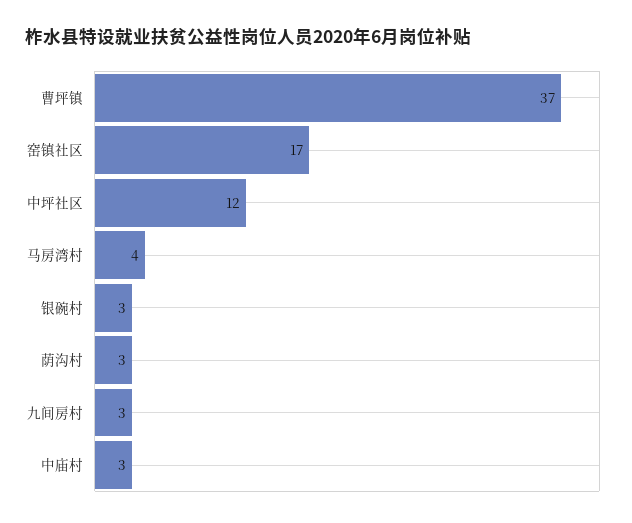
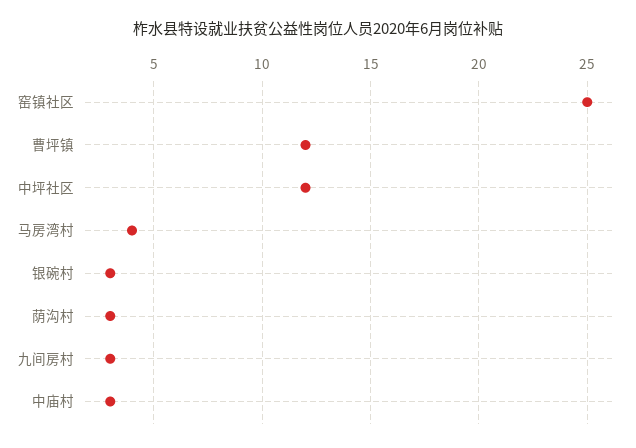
  {
-   "曹坪镇": 37,
+   "曹坪镇": 12,
-   "窑镇社区": 17,
+   "窑镇社区": 25,
    "中坪社区": 12,
    "马房湾村": 4,
    "银碗村": 3,
    "荫沟村": 3,
    "九间房村": 3,
    "中庙村": 3
  }

